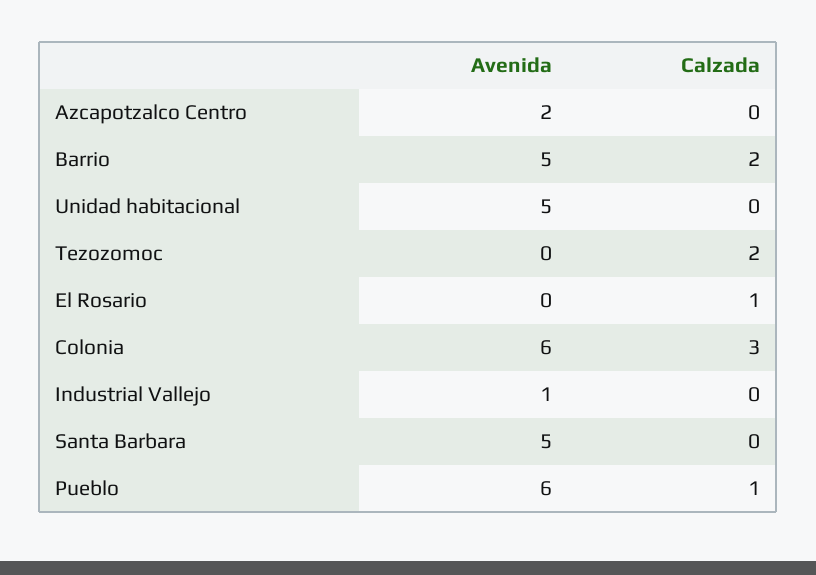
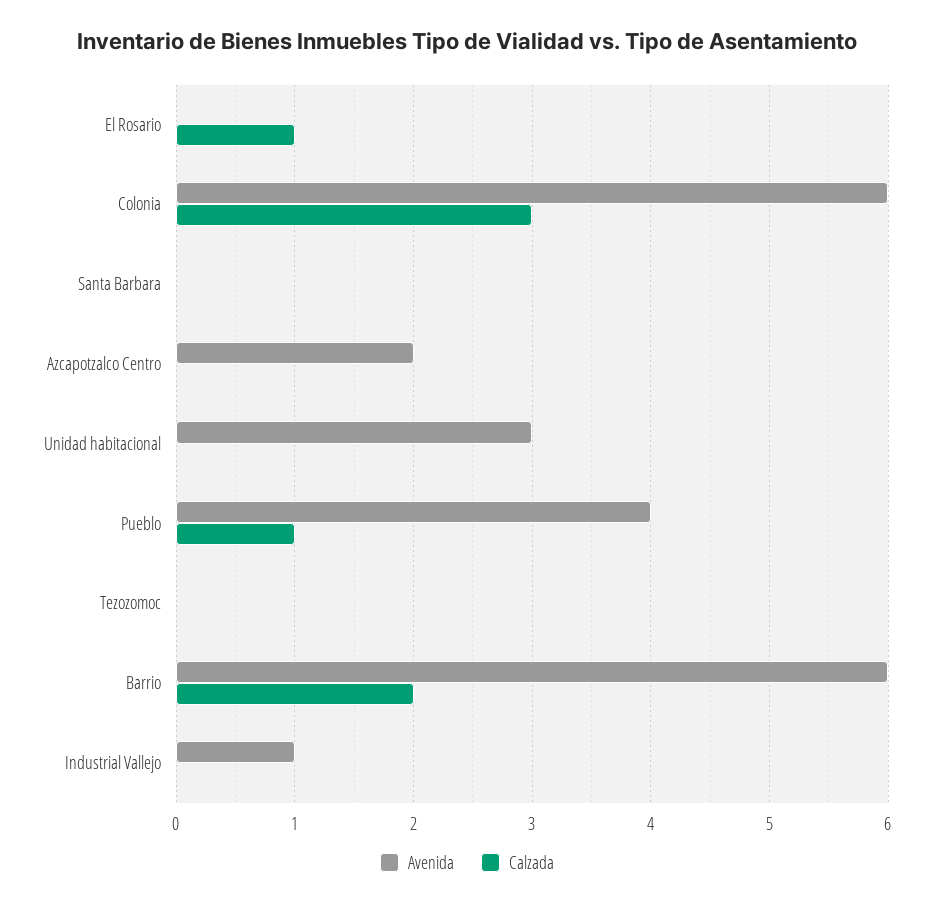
  {
    "Avenida": {
      "Azcapotzalco Centro": 2,
-     "Barrio": 5,
+     "Barrio": 6,
-     "Unidad habitacional": 5,
+     "Unidad habitacional": 3,
      "Tezozomoc": 0,
      "El Rosario": 0,
      "Colonia": 6,
      "Industrial Vallejo": 1,
-     "Santa Barbara": 5,
+     "Santa Barbara": 0,
-     "Pueblo": 6
+     "Pueblo": 4
    },
    "Calzada": {
      "Azcapotzalco Centro": 0,
      "Barrio": 2,
      "Unidad habitacional": 0,
-     "Tezozomoc": 2,
+     "Tezozomoc": 0,
      "El Rosario": 1,
      "Colonia": 3,
      "Industrial Vallejo": 0,
      "Santa Barbara": 0,
      "Pueblo": 1
    }
  }

